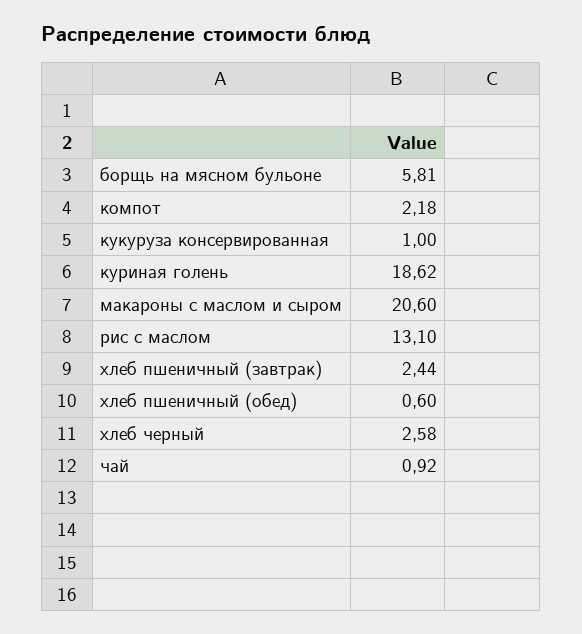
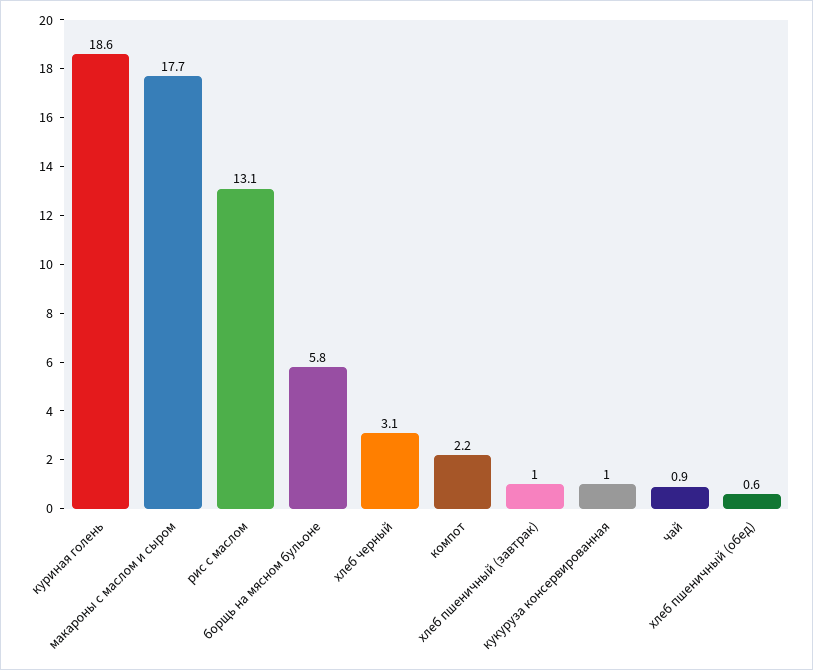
  {
    "борщь на мясном бульоне": 5.81,
    "компот": 2.18,
    "кукуруза консервированная": 1,
    "куриная голень": 18.62,
-   "макароны с маслом и сыром": 20.6,
+   "макароны с маслом и сыром": 17.7,
    "рис с маслом": 13.1,
-   "хлеб пшеничный (завтрак)": 2.44,
+   "хлеб пшеничный (завтрак)": 1,
    "хлеб пшеничный (обед)": 0.6,
-   "хлеб черный": 2.58,
+   "хлеб черный": 3.1,
    "чай": 0.92
  }

